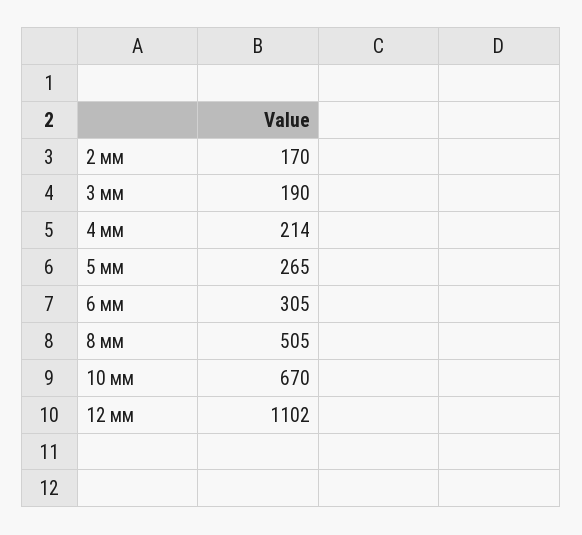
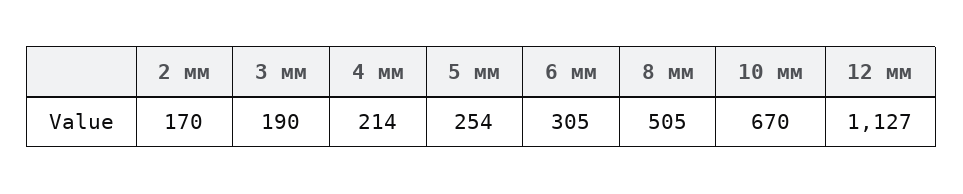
  {
    "2 мм": 170,
    "3 мм": 190,
    "4 мм": 214,
-   "5 мм": 265,
+   "5 мм": 254,
    "6 мм": 305,
    "8 мм": 505,
    "10 мм": 670,
-   "12 мм": 1102
+   "12 мм": 1127
  }

